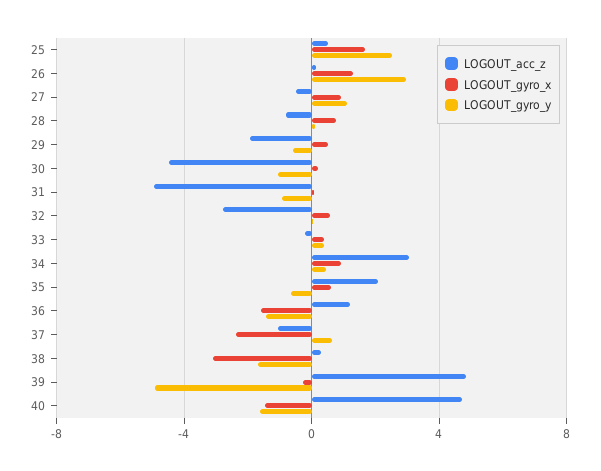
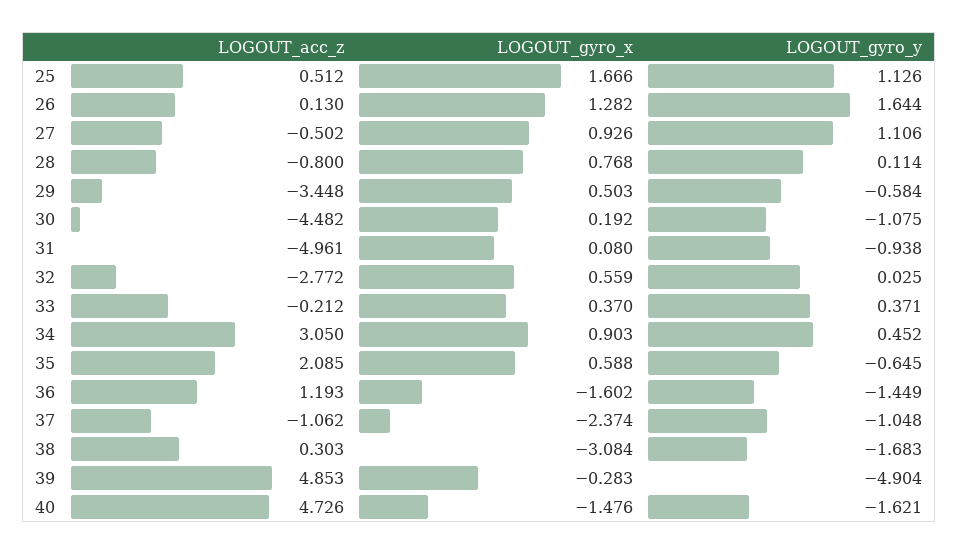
  {
    "LOGOUT_acc_z": {
      "25": 0.512,
      "26": 0.13,
      "27": -0.502,
      "28": -0.8,
-     "29": -2,
+     "29": -3.448,
      "30": -4.482,
      "31": -4.961,
      "32": -2.772,
      "33": -0.212,
      "34": 3.05,
      "35": 2.085,
      "36": 1.193,
      "37": -1.062,
      "38": 0.303,
      "39": 4.853,
      "40": 4.726
    },
    "LOGOUT_gyro_x": {
      "25": 1.666,
      "26": 1.282,
      "27": 0.926,
      "28": 0.768,
      "29": 0.503,
      "30": 0.192,
      "31": 0.08,
      "32": 0.559,
      "33": 0.37,
      "34": 0.903,
      "35": 0.588,
      "36": -1.602,
      "37": -2.374,
      "38": -3.084,
      "39": -0.283,
      "40": -1.476
    },
    "LOGOUT_gyro_y": {
-     "25": 2.5,
+     "25": 1.126,
-     "26": 3,
+     "26": 1.644,
      "27": 1.106,
      "28": 0.114,
      "29": -0.584,
      "30": -1.075,
      "31": -0.938,
      "32": 0.025,
      "33": 0.371,
      "34": 0.452,
      "35": -0.645,
      "36": -1.449,
-     "37": 0.5,
+     "37": -1.048,
      "38": -1.683,
      "39": -4.904,
      "40": -1.621
    }
  }

